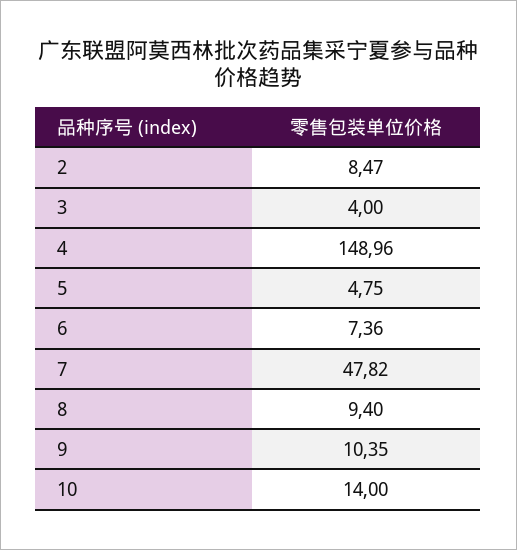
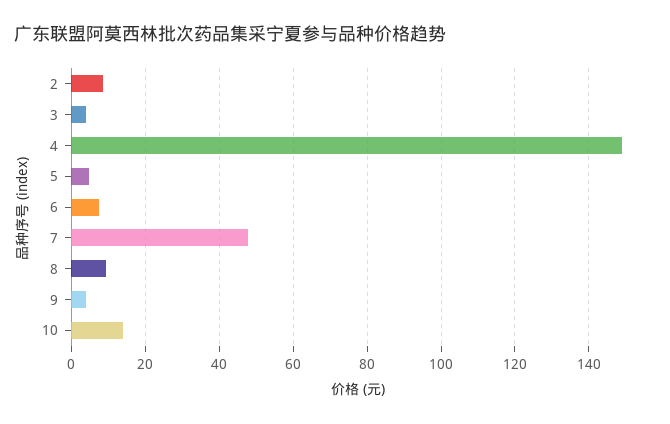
  {
    "2": 8.47,
    "3": 4,
    "4": 148.96,
    "5": 4.75,
    "6": 7.36,
    "7": 47.82,
    "8": 9.4,
-   "9": 10.35,
+   "9": 4,
    "10": 14
  }

